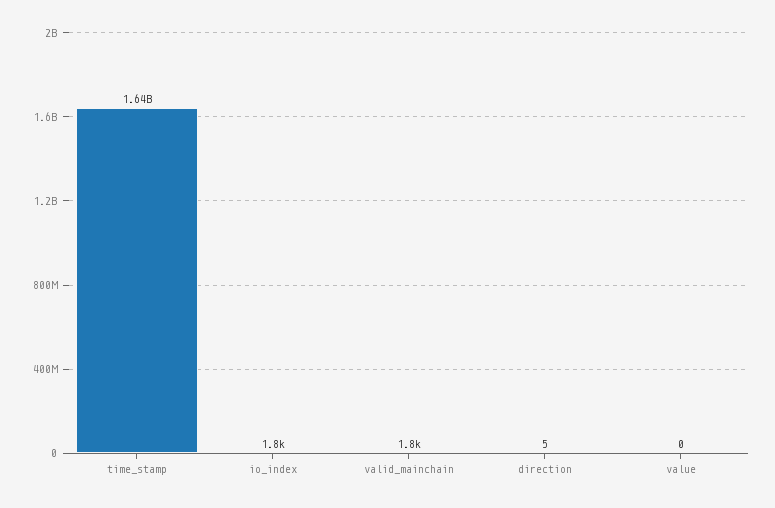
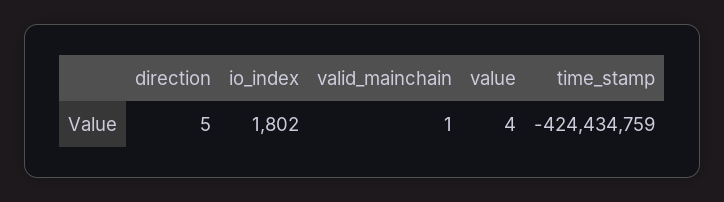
  {
-   "time_stamp": 1640000000,
+   "time_stamp": -424434759,
    "io_index": 1802,
-   "valid_mainchain": 1800,
+   "valid_mainchain": 1,
    "direction": 5,
-   "value": 0
+   "value": 4
  }

